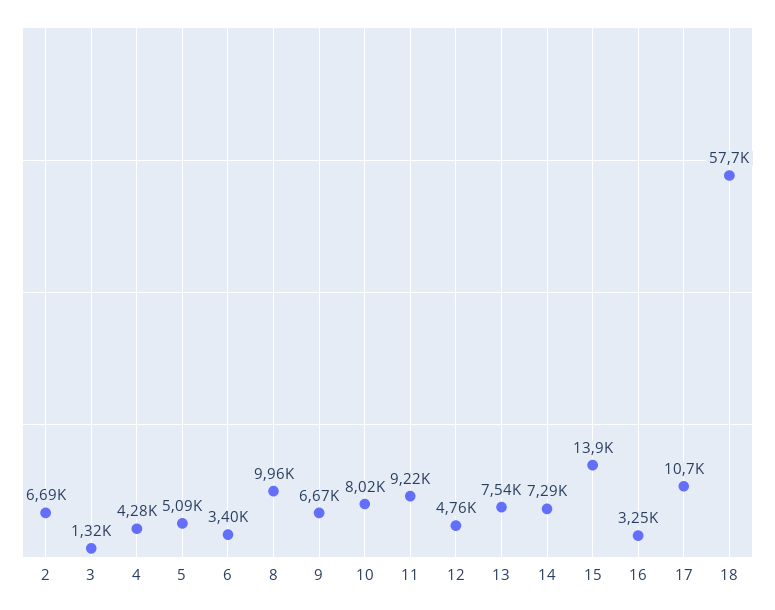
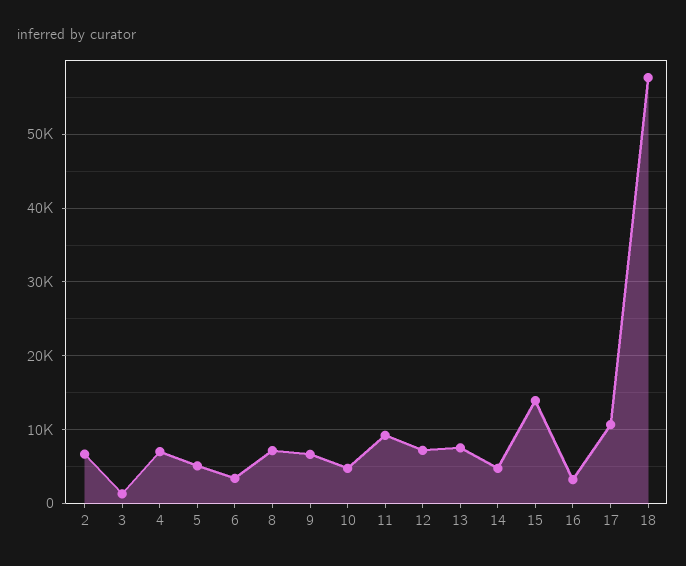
  {
    "2": 6690,
    "3": 1320,
-   "4": 4280,
+   "4": 7000,
    "5": 5090,
    "6": 3400,
-   "8": 9960,
+   "8": 7000,
    "9": 6670,
-   "10": 8020,
+   "10": 5000,
    "11": 9220,
-   "12": 4760,
+   "12": 7000,
    "13": 7540,
-   "14": 7290,
+   "14": 5000,
    "15": 13900,
    "16": 3250,
    "17": 10700,
    "18": 57700
  }

